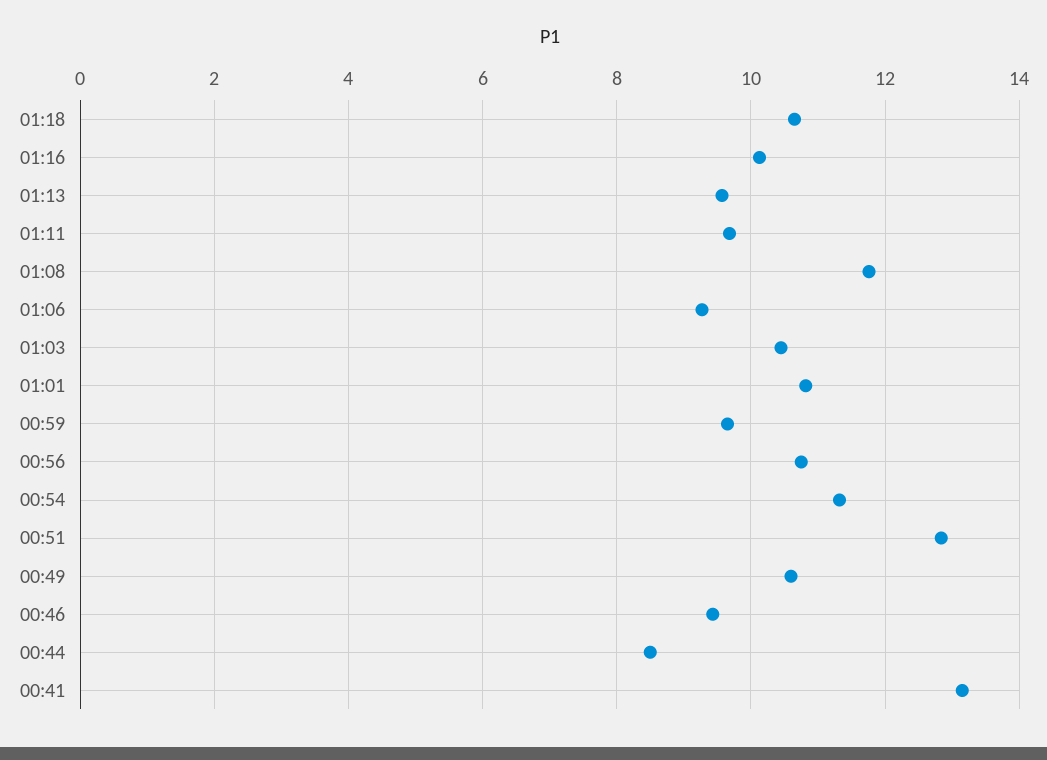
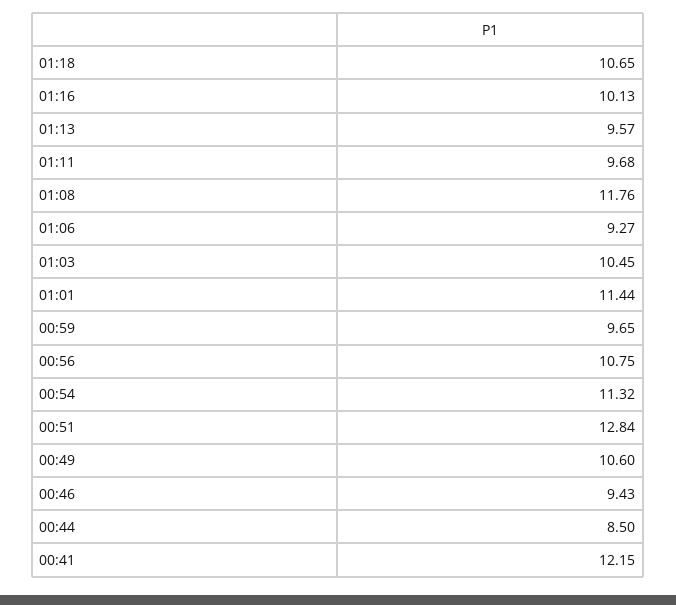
  {
    "01:18": 10.65,
    "01:16": 10.13,
    "01:13": 9.57,
    "01:11": 9.68,
    "01:08": 11.76,
    "01:06": 9.27,
    "01:03": 10.45,
-   "01:01": 10.8,
+   "01:01": 11.44,
    "00:59": 9.65,
    "00:56": 10.75,
    "00:54": 11.32,
    "00:51": 12.84,
    "00:49": 10.6,
    "00:46": 9.43,
    "00:44": 8.5,
-   "00:41": 13.2
+   "00:41": 12.15
  }

